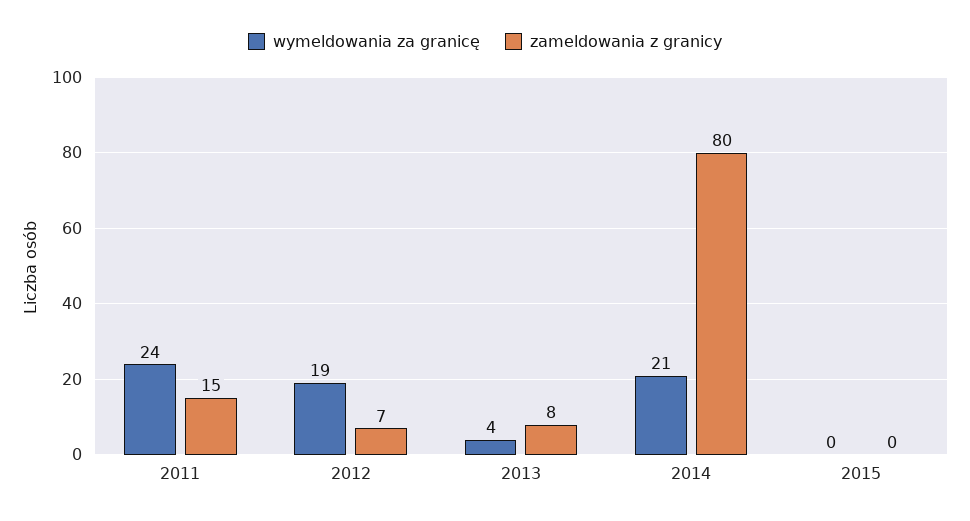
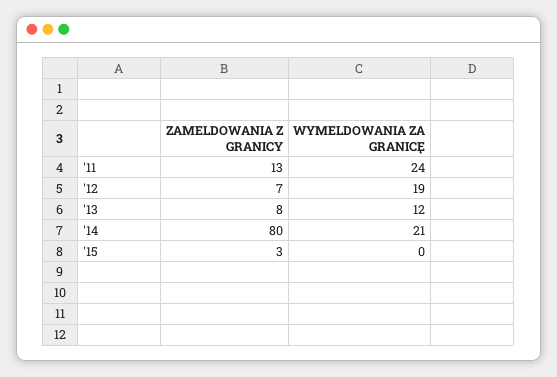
  {
    "wymeldowania za granicę": {
      "2011": 24,
      "2012": 19,
-     "2013": 4,
+     "2013": 12,
      "2014": 21,
      "2015": 0
    },
    "zameldowania z granicy": {
-     "2011": 15,
+     "2011": 13,
      "2012": 7,
      "2013": 8,
      "2014": 80,
-     "2015": 0
+     "2015": 3
    }
  }

